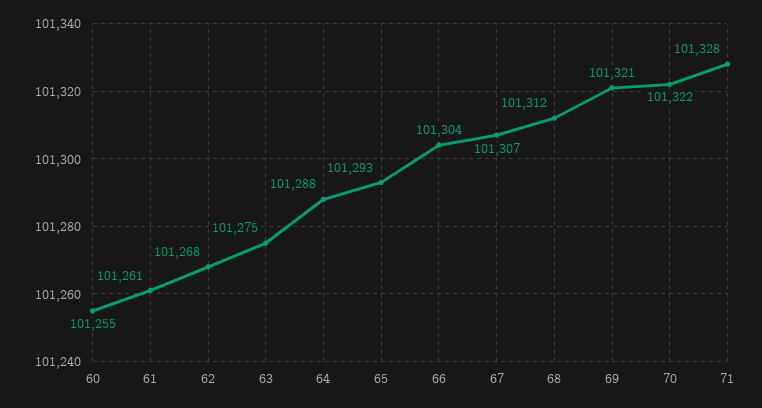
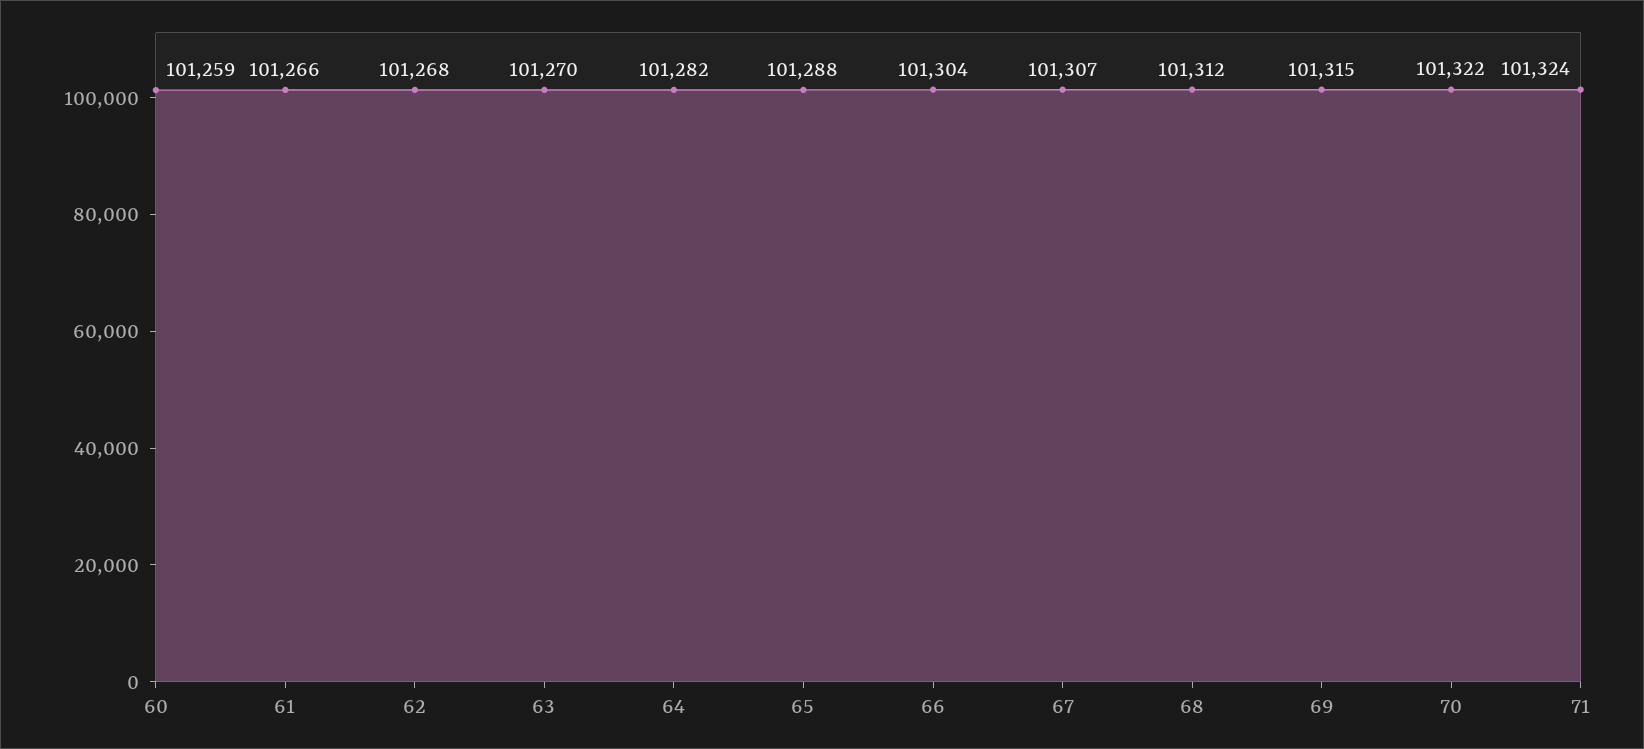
  {
-   "60": 101255,
+   "60": 101259,
-   "61": 101261,
+   "61": 101266,
    "62": 101268,
-   "63": 101275,
+   "63": 101270,
-   "64": 101288,
+   "64": 101282,
-   "65": 101293,
+   "65": 101288,
    "66": 101304,
    "67": 101307,
    "68": 101312,
-   "69": 101321,
+   "69": 101315,
    "70": 101322,
-   "71": 101328
+   "71": 101324
  }

